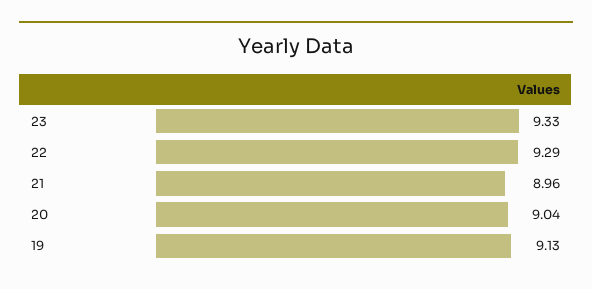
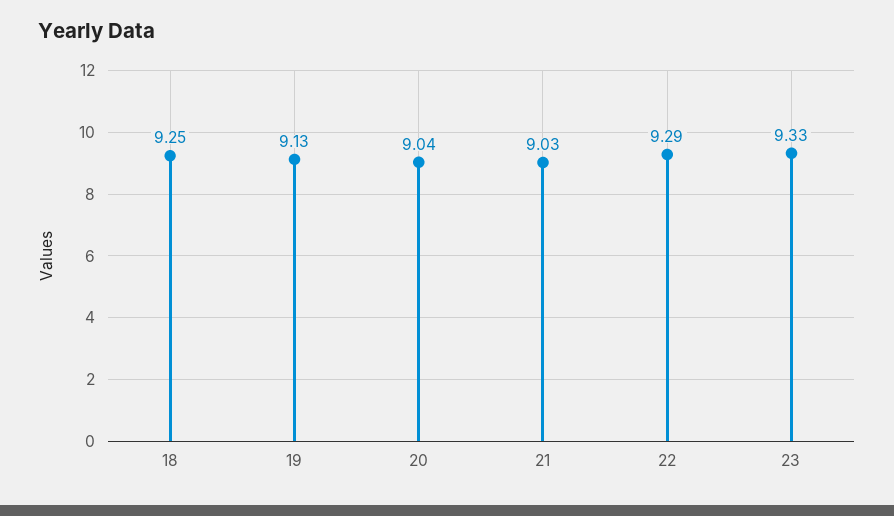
  {
    "23": 9.33,
    "22": 9.29,
-   "21": 8.96,
+   "21": 9.03,
    "20": 9.04,
-   "19": 9.13
+   "19": 9.13,
+   "18": 9.25
  }

